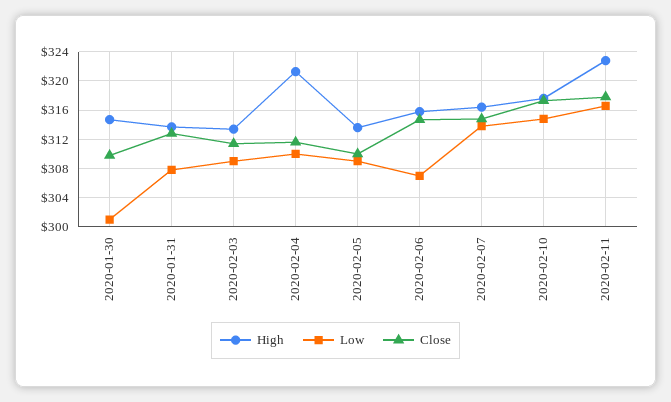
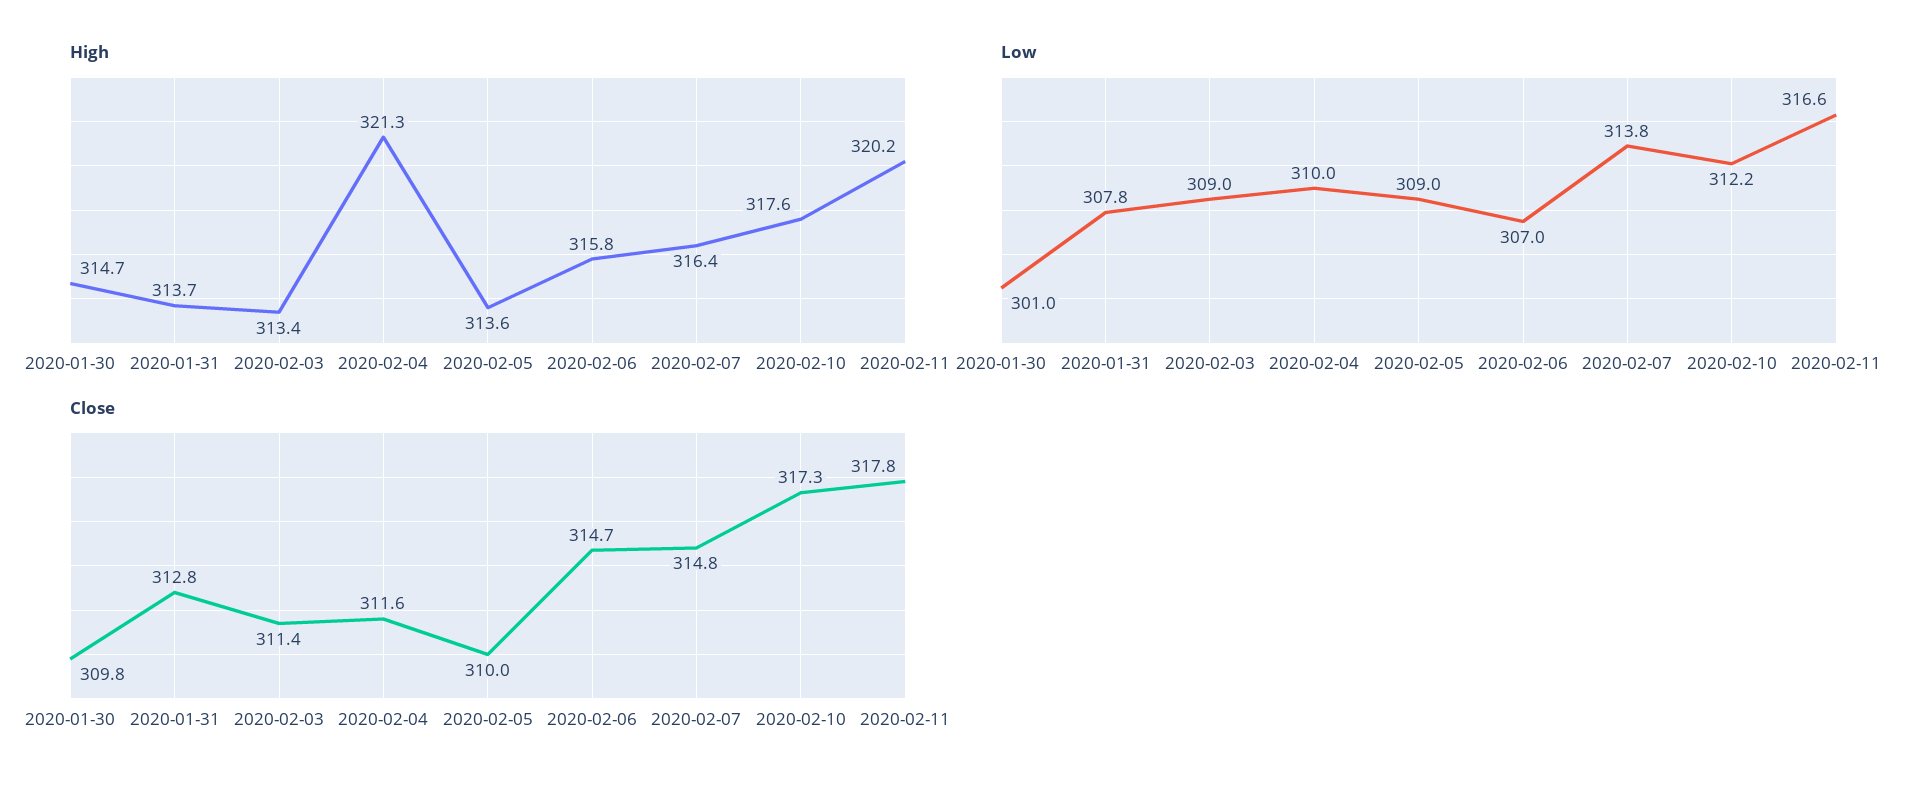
  {
    "High": {
      "2020-01-30": 314.7,
      "2020-01-31": 313.7,
      "2020-02-03": 313.4,
      "2020-02-04": 321.3,
      "2020-02-05": 313.6,
      "2020-02-06": 315.8,
      "2020-02-07": 316.4,
      "2020-02-10": 317.6,
-     "2020-02-11": 323
+     "2020-02-11": 320.2
    },
    "Low": {
      "2020-01-30": 301,
      "2020-01-31": 307.8,
      "2020-02-03": 309,
      "2020-02-04": 310,
      "2020-02-05": 309,
      "2020-02-06": 307,
      "2020-02-07": 313.8,
-     "2020-02-10": 315,
+     "2020-02-10": 312.2,
      "2020-02-11": 316.6
    },
    "Close": {
      "2020-01-30": 309.8,
      "2020-01-31": 312.8,
      "2020-02-03": 311.4,
      "2020-02-04": 311.6,
      "2020-02-05": 310,
      "2020-02-06": 314.7,
      "2020-02-07": 314.8,
      "2020-02-10": 317.3,
      "2020-02-11": 317.8
    }
  }

